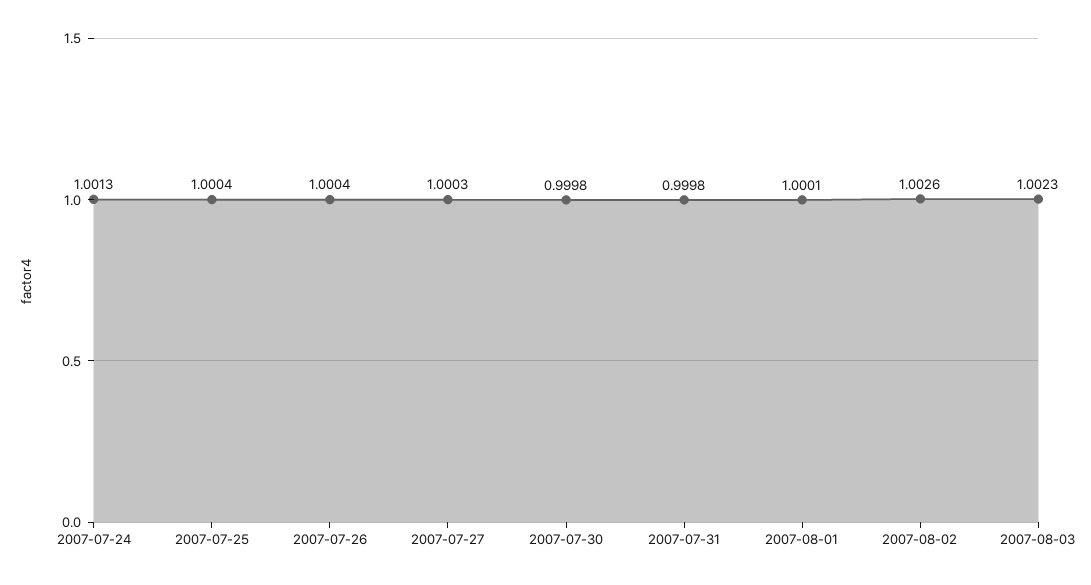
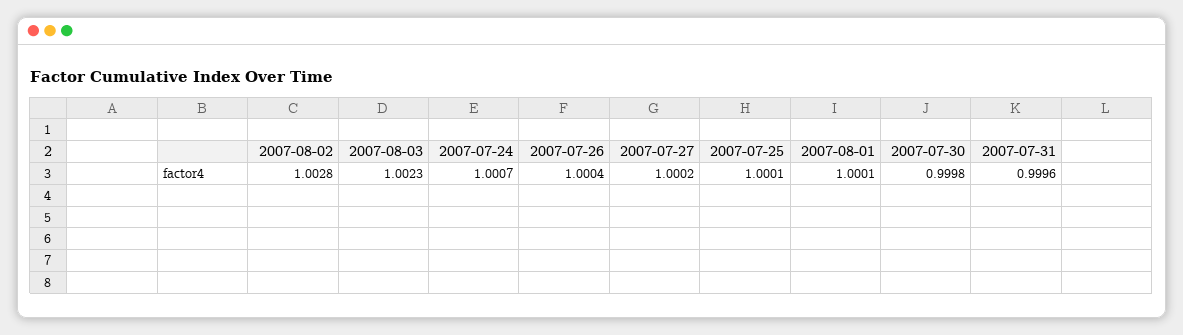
  {
-   "2007-07-24": 1.0013,
+   "2007-07-24": 1.0007,
-   "2007-07-25": 1.0004,
+   "2007-07-25": 1.0001,
    "2007-07-26": 1.0004,
-   "2007-07-27": 1.0003,
+   "2007-07-27": 1.0002,
    "2007-07-30": 0.9998,
-   "2007-07-31": 0.9998,
+   "2007-07-31": 0.9996,
    "2007-08-01": 1.0001,
-   "2007-08-02": 1.0026,
+   "2007-08-02": 1.0028,
    "2007-08-03": 1.0023
  }

